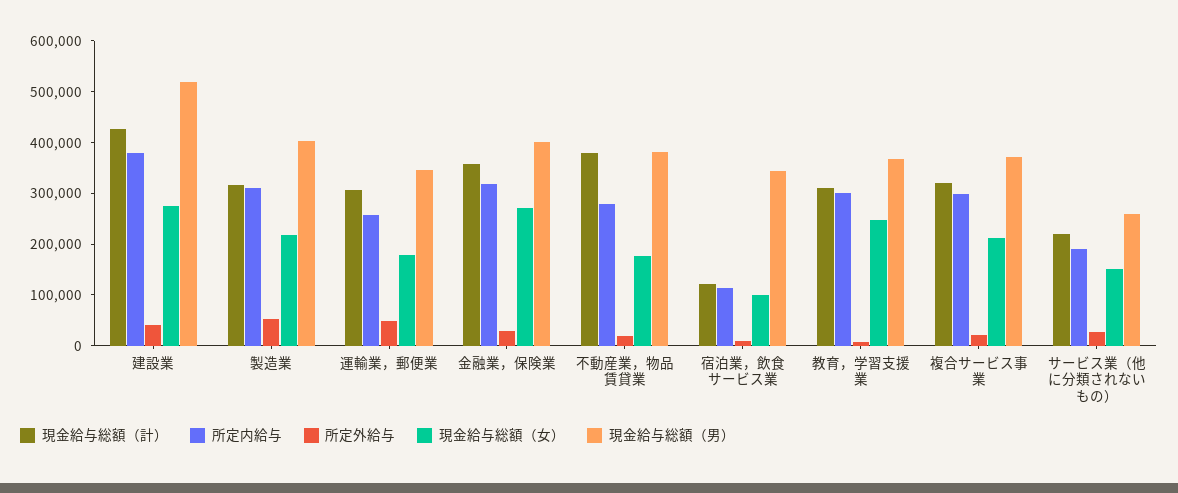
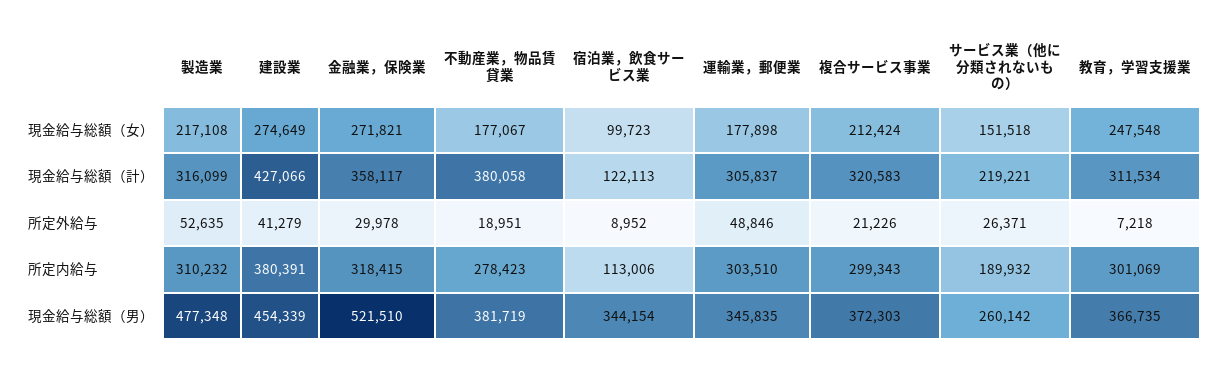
  {
    "現金給与総額（計）": {
      "建設業": 427066,
      "製造業": 316099,
      "運輸業，郵便業": 305837,
      "金融業，保険業": 358117,
      "不動産業，物品賃貸業": 380058,
      "宿泊業，飲食サービス業": 122113,
      "教育，学習支援業": 311534,
      "複合サービス事業": 320583,
      "サービス業（他に分類されないもの）": 219221
    },
    "所定内給与": {
      "建設業": 380391,
      "製造業": 310232,
-     "運輸業，郵便業": 260000,
+     "運輸業，郵便業": 303510,
      "金融業，保険業": 318415,
      "不動産業，物品賃貸業": 278423,
      "宿泊業，飲食サービス業": 113006,
      "教育，学習支援業": 301069,
      "複合サービス事業": 299343,
      "サービス業（他に分類されないもの）": 189932
    },
    "所定外給与": {
      "建設業": 41279,
      "製造業": 52635,
      "運輸業，郵便業": 48846,
      "金融業，保険業": 29978,
      "不動産業，物品賃貸業": 18951,
      "宿泊業，飲食サービス業": 8952,
      "教育，学習支援業": 7218,
      "複合サービス事業": 21226,
      "サービス業（他に分類されないもの）": 26371
    },
    "現金給与総額（女）": {
      "建設業": 274649,
      "製造業": 217108,
      "運輸業，郵便業": 177898,
      "金融業，保険業": 271821,
      "不動産業，物品賃貸業": 177067,
      "宿泊業，飲食サービス業": 99723,
      "教育，学習支援業": 247548,
      "複合サービス事業": 212424,
      "サービス業（他に分類されないもの）": 151518
    },
    "現金給与総額（男）": {
-     "建設業": 520000,
+     "建設業": 454339,
-     "製造業": 400000,
+     "製造業": 477348,
      "運輸業，郵便業": 345835,
-     "金融業，保険業": 400000,
+     "金融業，保険業": 521510,
      "不動産業，物品賃貸業": 381719,
      "宿泊業，飲食サービス業": 344154,
      "教育，学習支援業": 366735,
      "複合サービス事業": 372303,
      "サービス業（他に分類されないもの）": 260142
    }
  }

